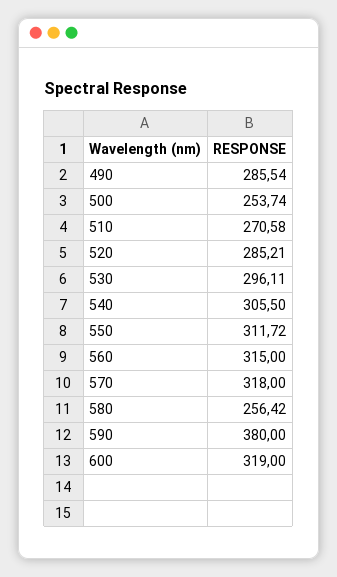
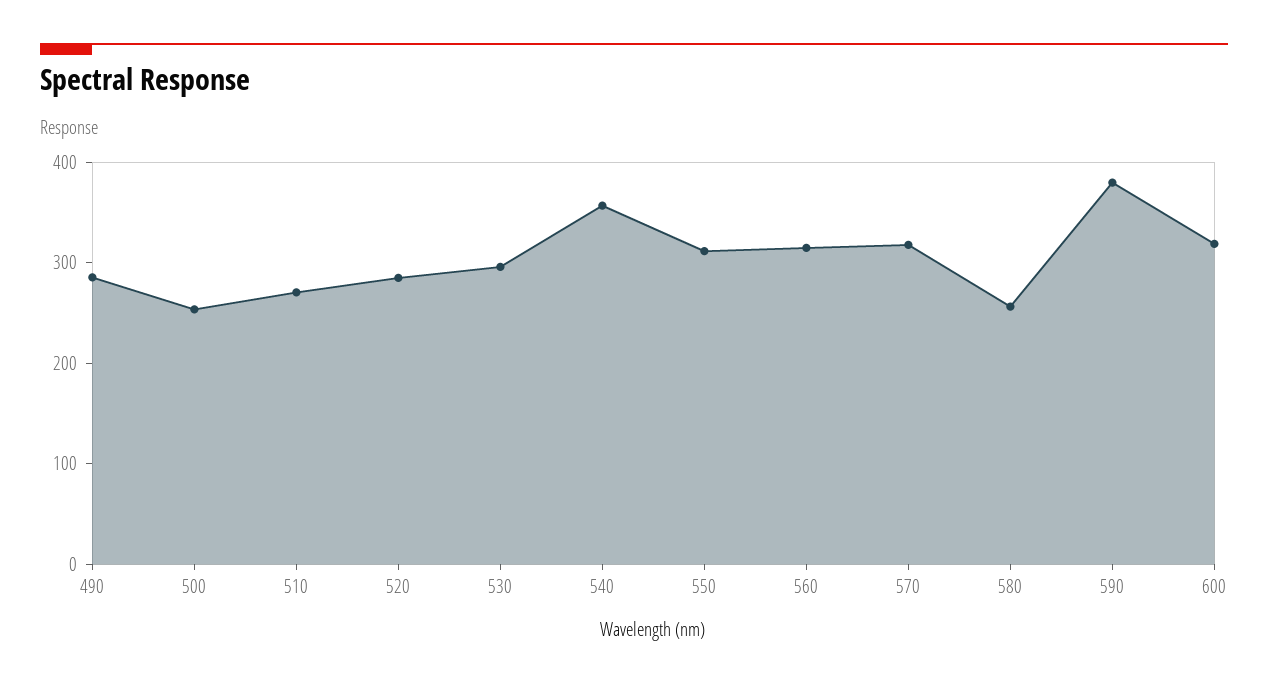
  {
    "490": 285.54,
    "500": 253.74,
    "510": 270.58,
    "520": 285.21,
    "530": 296.11,
-   "540": 305.5,
+   "540": 360,
    "550": 311.72,
    "560": 315,
    "570": 318,
    "580": 256.42,
    "590": 380,
    "600": 319
  }

